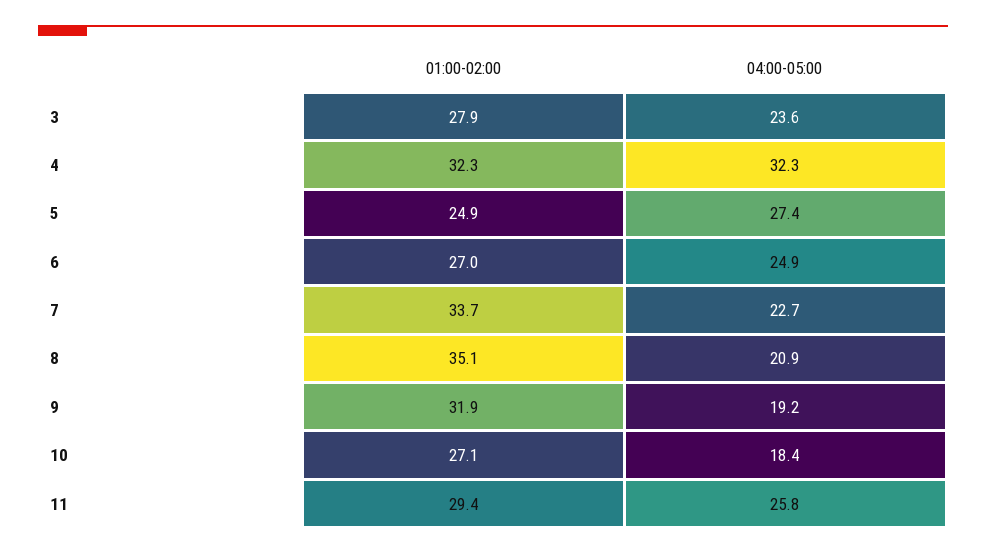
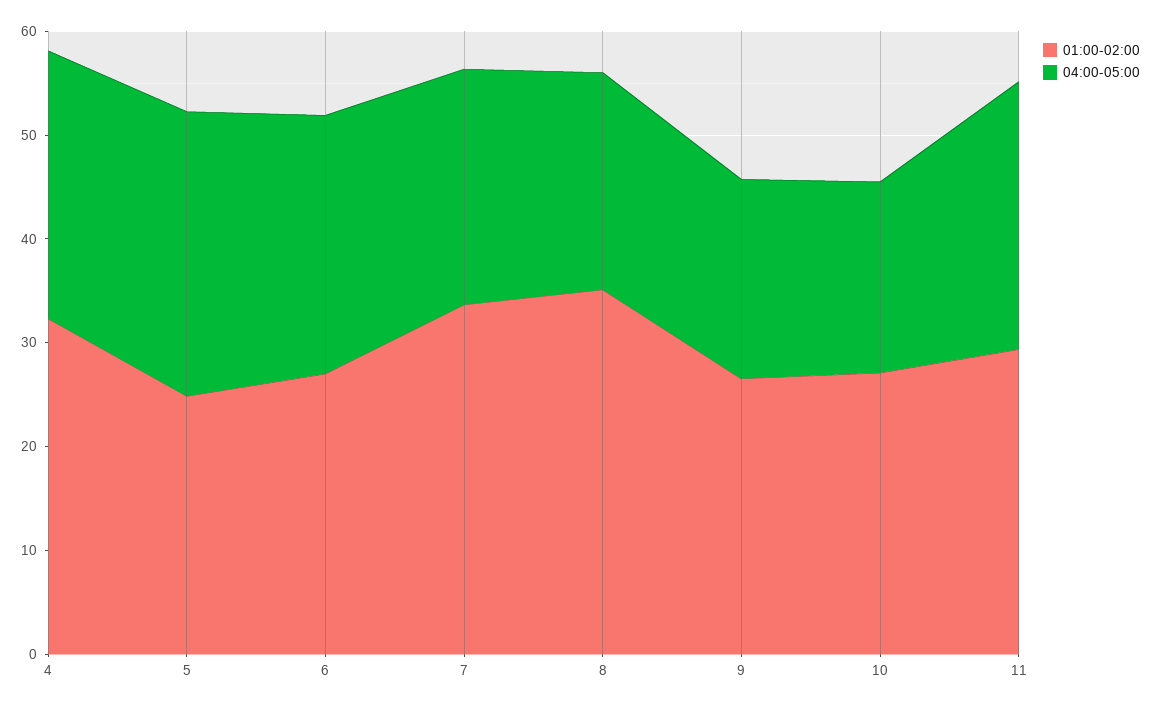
  {
    "01:00-02:00": {
-     "3": 27.9,
      "4": 32.3,
      "5": 24.9,
      "6": 27,
      "7": 33.7,
      "8": 35.1,
-     "9": 31.9,
+     "9": 26,
      "10": 27.1,
      "11": 29.4
    },
    "04:00-05:00": {
-     "3": 23.6,
-     "4": 32.3,
+     "4": 26,
      "5": 27.4,
      "6": 24.9,
      "7": 22.7,
      "8": 20.9,
      "9": 19.2,
      "10": 18.4,
      "11": 25.8
    }
  }

